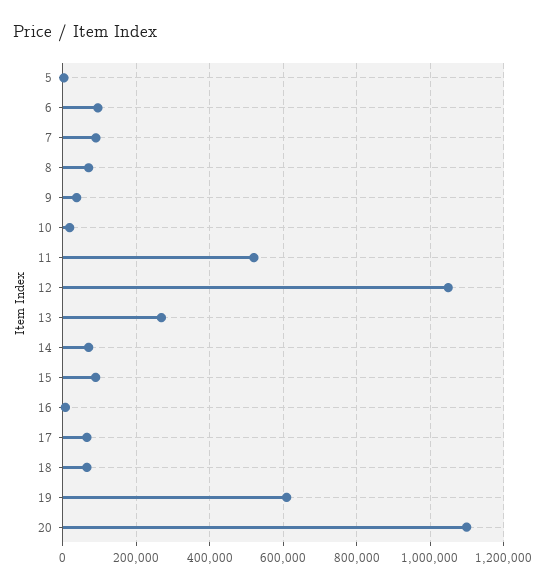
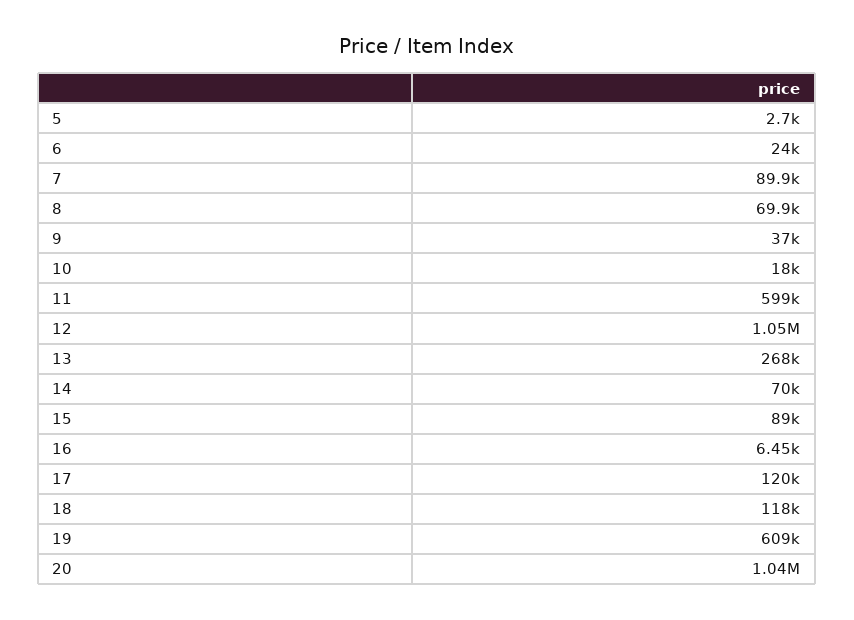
  {
    "5": 2700,
-   "6": 100000,
+   "6": 24000,
    "7": 89900,
    "8": 69900,
    "9": 37000,
    "10": 18000,
-   "11": 520000,
+   "11": 599000,
    "12": 1050000,
    "13": 268000,
    "14": 70000,
    "15": 89000,
    "16": 6450,
-   "17": 60000,
+   "17": 120000,
-   "18": 60000,
+   "18": 118000,
    "19": 609000,
-   "20": 1100000
+   "20": 1040000
  }

